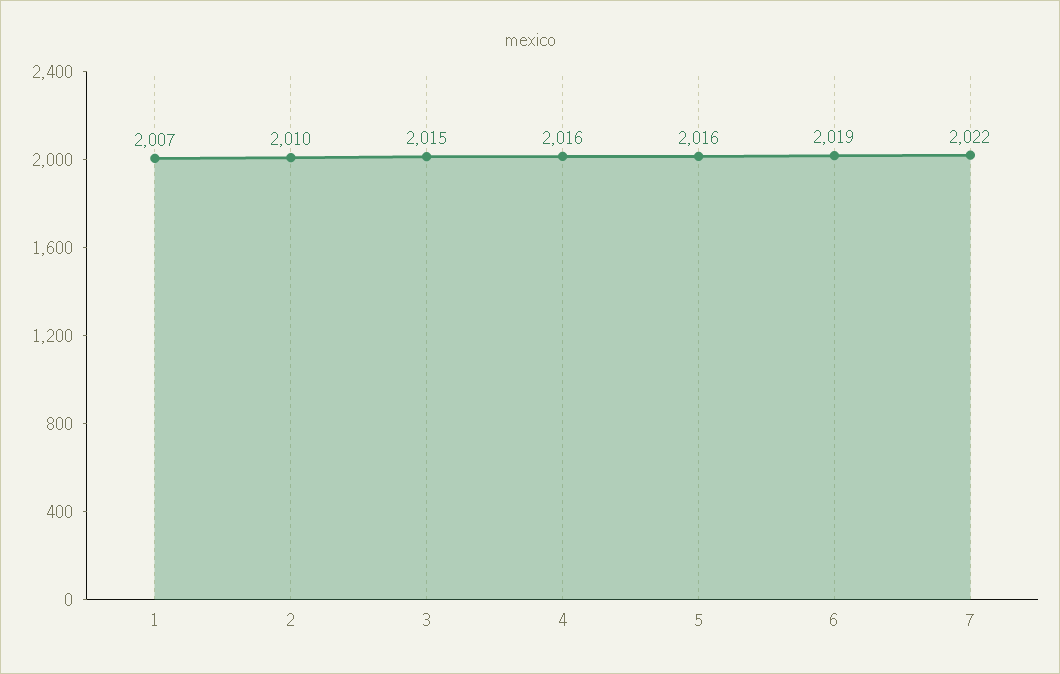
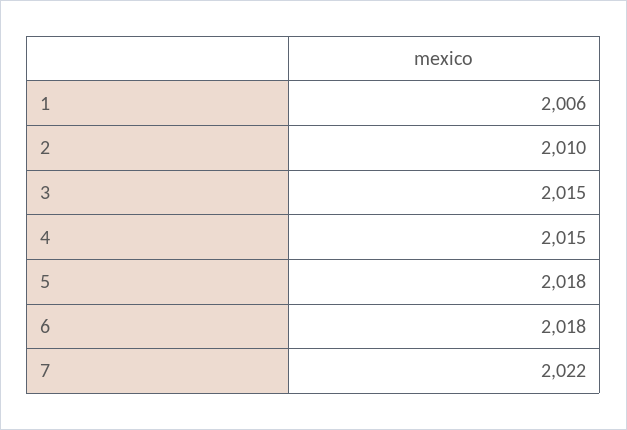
  {
-   "1": 2007,
+   "1": 2006,
    "2": 2010,
    "3": 2015,
-   "4": 2016,
+   "4": 2015,
-   "5": 2016,
+   "5": 2018,
-   "6": 2019,
+   "6": 2018,
    "7": 2022
  }

